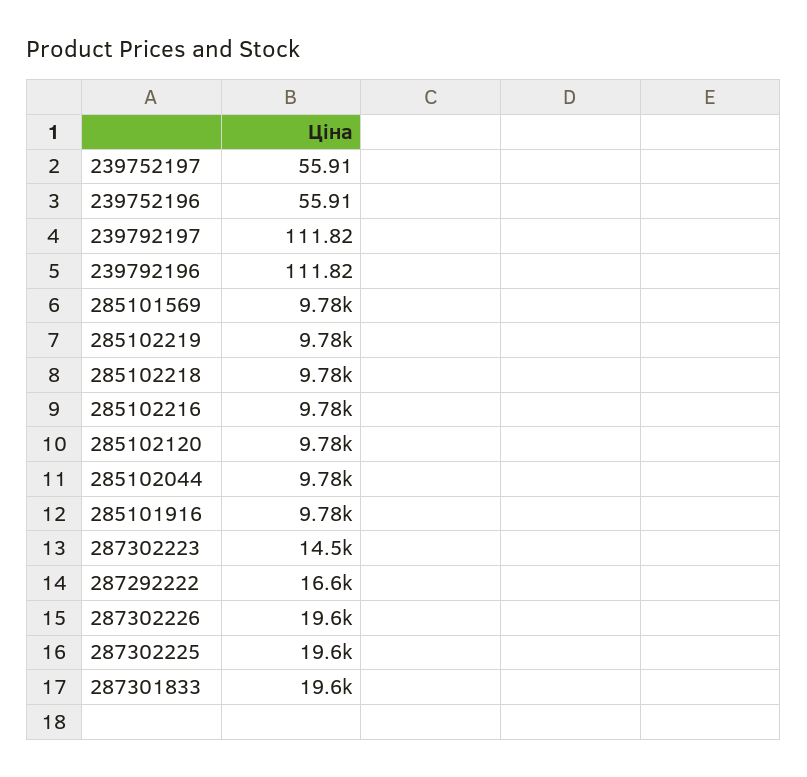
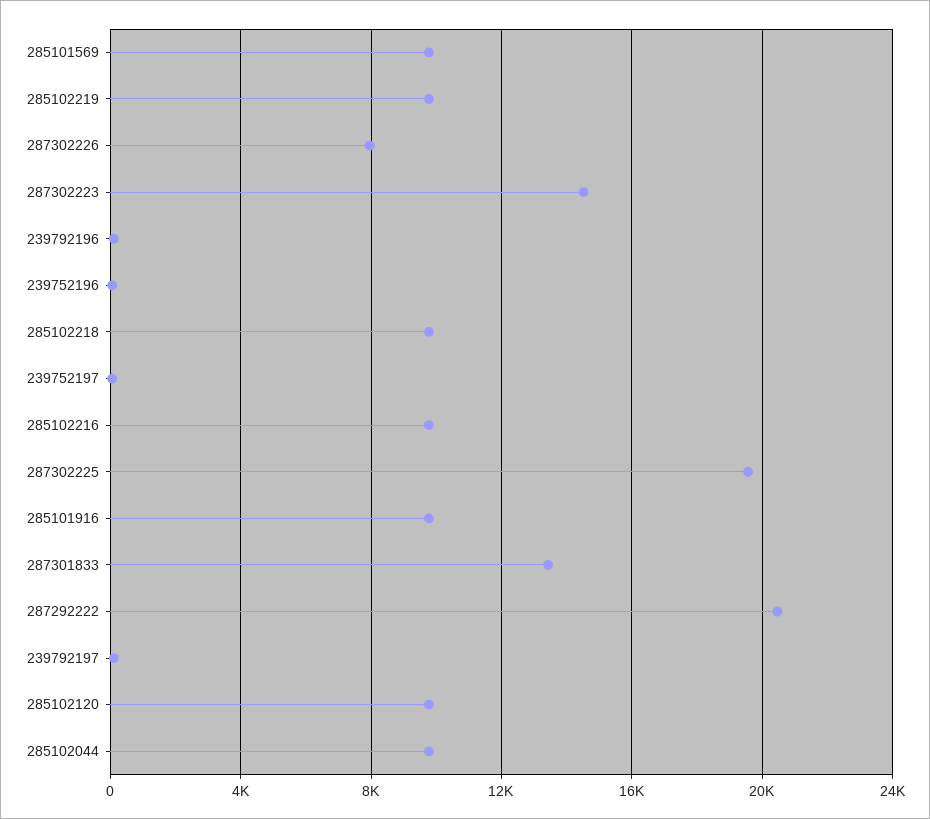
  {
    "239752197": 55.91,
    "239752196": 55.91,
    "239792197": 111.82,
    "239792196": 111.82,
    "285101569": 9780,
    "285102219": 9780,
    "285102218": 9780,
    "285102216": 9780,
    "285102120": 9780,
    "285102044": 9780,
    "285101916": 9780,
    "287302223": 14500,
-   "287292222": 16600,
+   "287292222": 20500,
-   "287302226": 19600,
+   "287302226": 8000,
    "287302225": 19600,
-   "287301833": 19600
+   "287301833": 13500
  }

